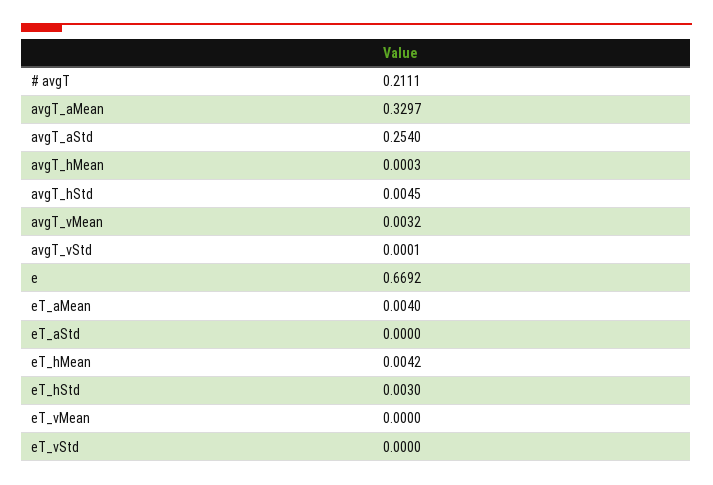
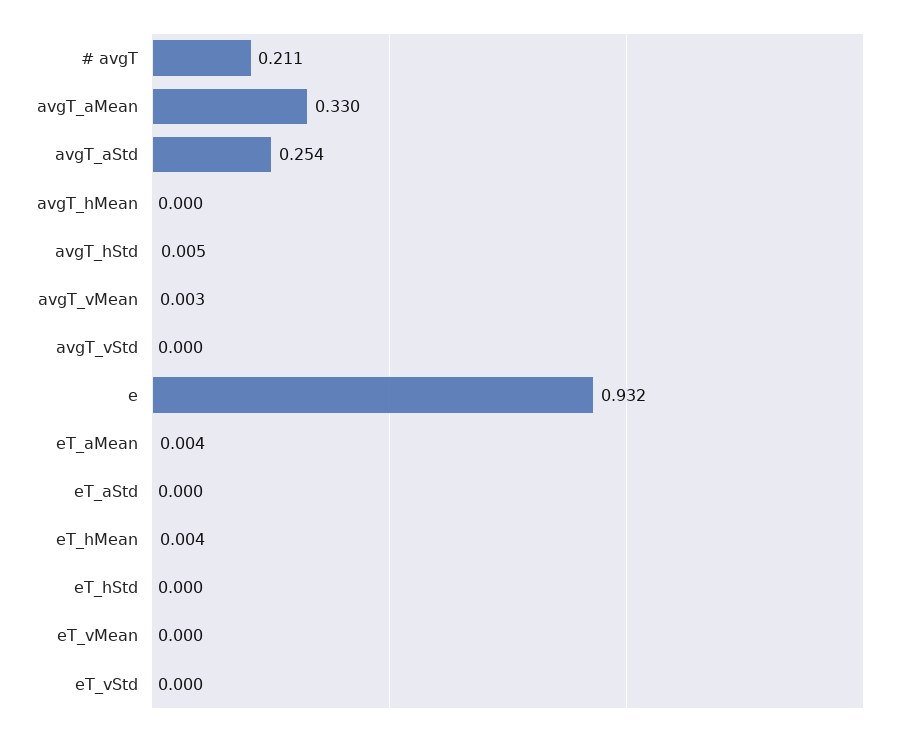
  {
    "# avgT": 0.2111,
    "avgT_aMean": 0.3297,
    "avgT_aStd": 0.254,
    "avgT_hMean": 0.0003,
    "avgT_hStd": 0.0045,
    "avgT_vMean": 0.0032,
    "avgT_vStd": 0.0001,
-   "e": 0.6692,
+   "e": 0.932,
    "eT_aMean": 0.004,
    "eT_aStd": 0,
    "eT_hMean": 0.0042,
-   "eT_hStd": 0.003,
+   "eT_hStd": 0,
    "eT_vMean": 0,
    "eT_vStd": 0
  }

